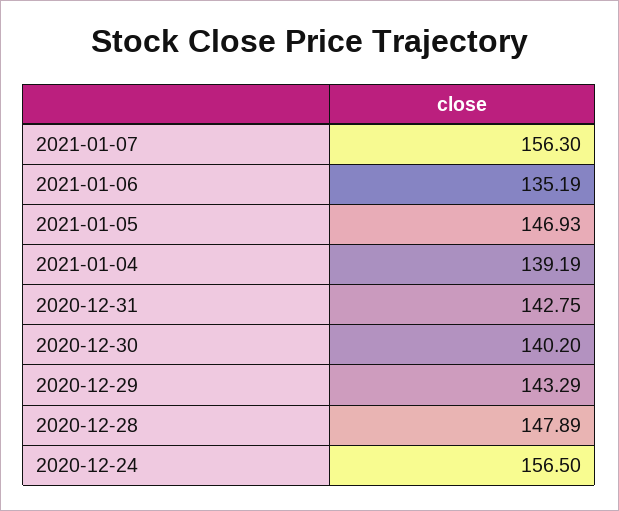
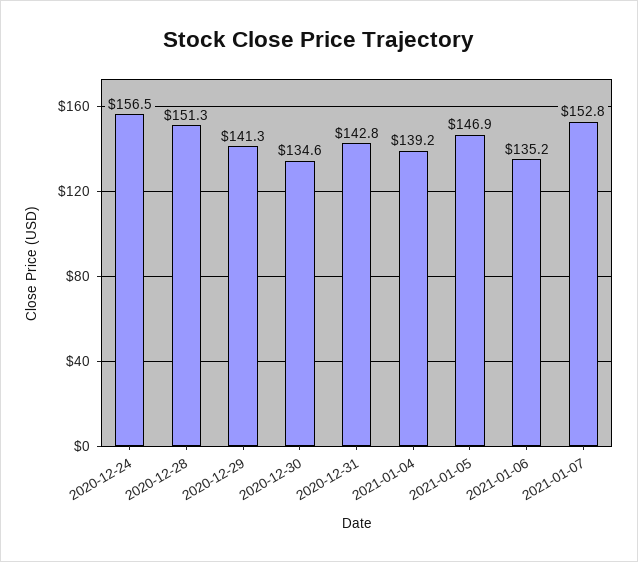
  {
-   "2021-01-07": 156.3,
+   "2021-01-07": 152.8,
    "2021-01-06": 135.19,
    "2021-01-05": 146.93,
    "2021-01-04": 139.19,
    "2020-12-31": 142.75,
-   "2020-12-30": 140.2,
+   "2020-12-30": 134.6,
-   "2020-12-29": 143.29,
+   "2020-12-29": 141.3,
-   "2020-12-28": 147.89,
+   "2020-12-28": 151.3,
    "2020-12-24": 156.5
  }

